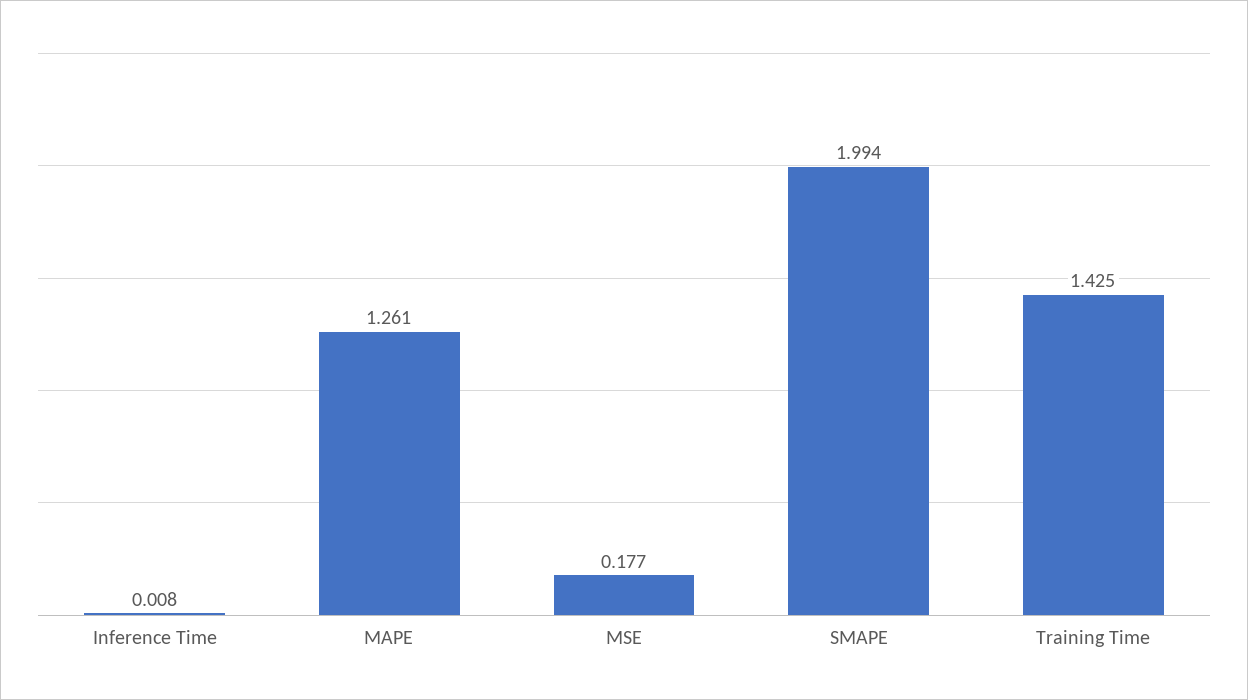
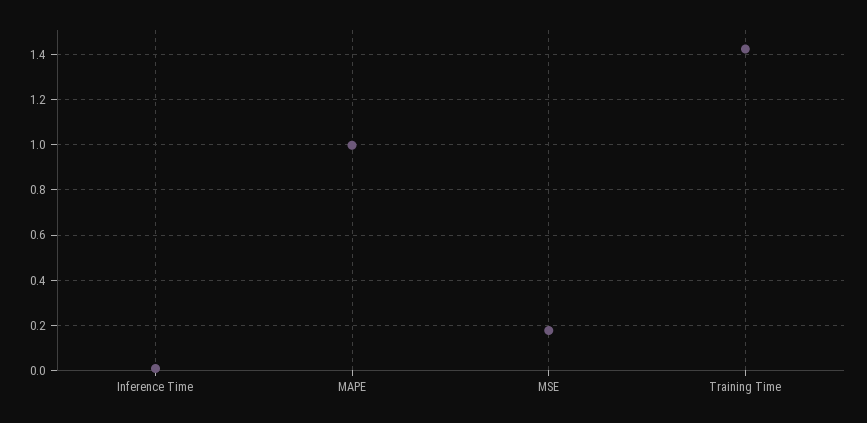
  {
    "Inference Time": 0.008,
-   "MAPE": 1.261,
+   "MAPE": 1,
    "MSE": 0.177,
-   "SMAPE": 1.994,
    "Training Time": 1.425
  }

